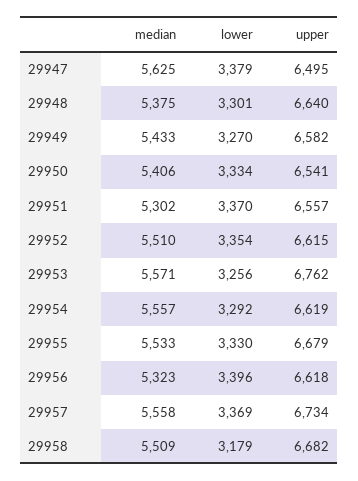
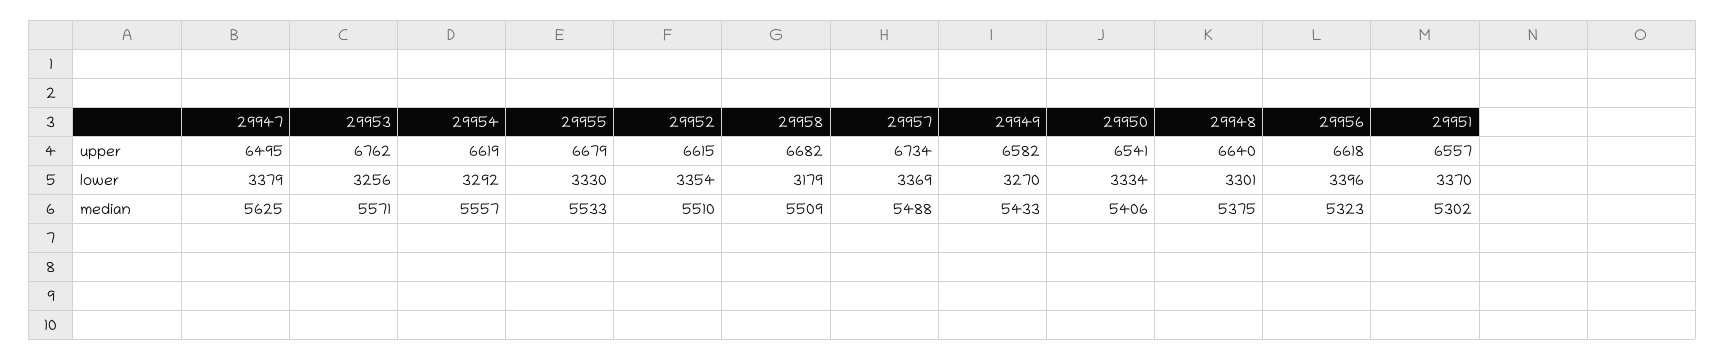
  {
    "median": {
      "29947": 5625,
      "29948": 5375,
      "29949": 5433,
      "29950": 5406,
      "29951": 5302,
      "29952": 5510,
      "29953": 5571,
      "29954": 5557,
      "29955": 5533,
      "29956": 5323,
-     "29957": 5558,
+     "29957": 5488,
      "29958": 5509
    },
    "lower": {
      "29947": 3379,
      "29948": 3301,
      "29949": 3270,
      "29950": 3334,
      "29951": 3370,
      "29952": 3354,
      "29953": 3256,
      "29954": 3292,
      "29955": 3330,
      "29956": 3396,
      "29957": 3369,
      "29958": 3179
    },
    "upper": {
      "29947": 6495,
      "29948": 6640,
      "29949": 6582,
      "29950": 6541,
      "29951": 6557,
      "29952": 6615,
      "29953": 6762,
      "29954": 6619,
      "29955": 6679,
      "29956": 6618,
      "29957": 6734,
      "29958": 6682
    }
  }

